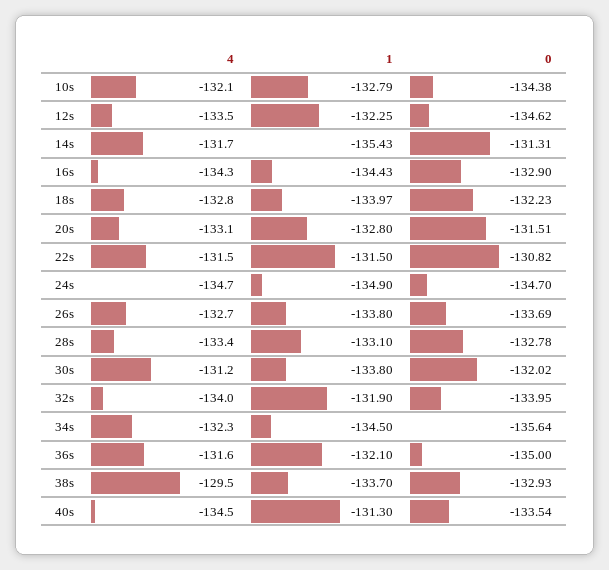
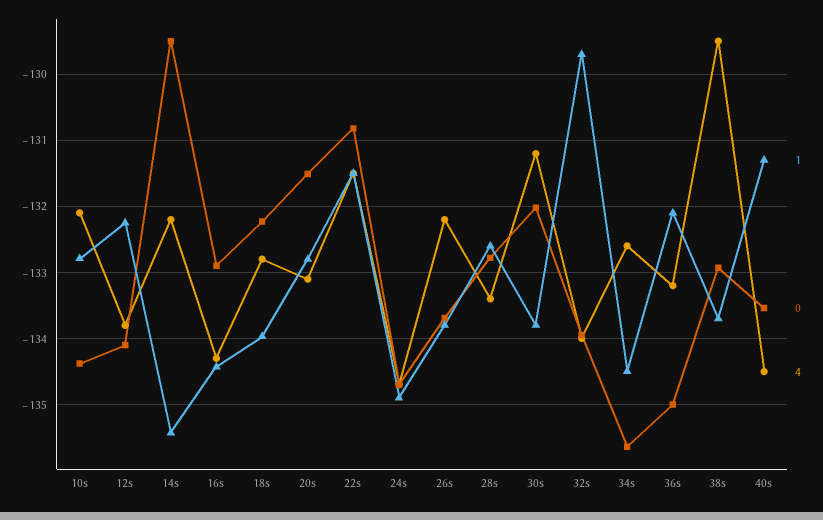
  {
    "4": {
      "10s": -132.1,
-     "12s": -133.5,
+     "12s": -133.8,
-     "14s": -131.7,
+     "14s": -132.2,
      "16s": -134.3,
      "18s": -132.8,
      "20s": -133.1,
      "22s": -131.5,
      "24s": -134.7,
-     "26s": -132.7,
+     "26s": -132.2,
      "28s": -133.4,
      "30s": -131.2,
      "32s": -134,
-     "34s": -132.3,
+     "34s": -132.6,
-     "36s": -131.6,
+     "36s": -133.2,
      "38s": -129.5,
      "40s": -134.5
    },
    "1": {
      "10s": -132.79,
      "12s": -132.25,
      "14s": -135.43,
      "16s": -134.43,
      "18s": -133.97,
      "20s": -132.8,
      "22s": -131.5,
      "24s": -134.9,
      "26s": -133.8,
-     "28s": -133.1,
+     "28s": -132.6,
      "30s": -133.8,
-     "32s": -131.9,
+     "32s": -129.7,
      "34s": -134.5,
      "36s": -132.1,
      "38s": -133.7,
      "40s": -131.3
    },
    "0": {
      "10s": -134.38,
-     "12s": -134.62,
+     "12s": -134.1,
-     "14s": -131.31,
+     "14s": -129.5,
      "16s": -132.9,
      "18s": -132.23,
      "20s": -131.51,
      "22s": -130.82,
      "24s": -134.7,
      "26s": -133.69,
      "28s": -132.78,
      "30s": -132.02,
      "32s": -133.95,
      "34s": -135.64,
      "36s": -135,
      "38s": -132.93,
      "40s": -133.54
    }
  }

